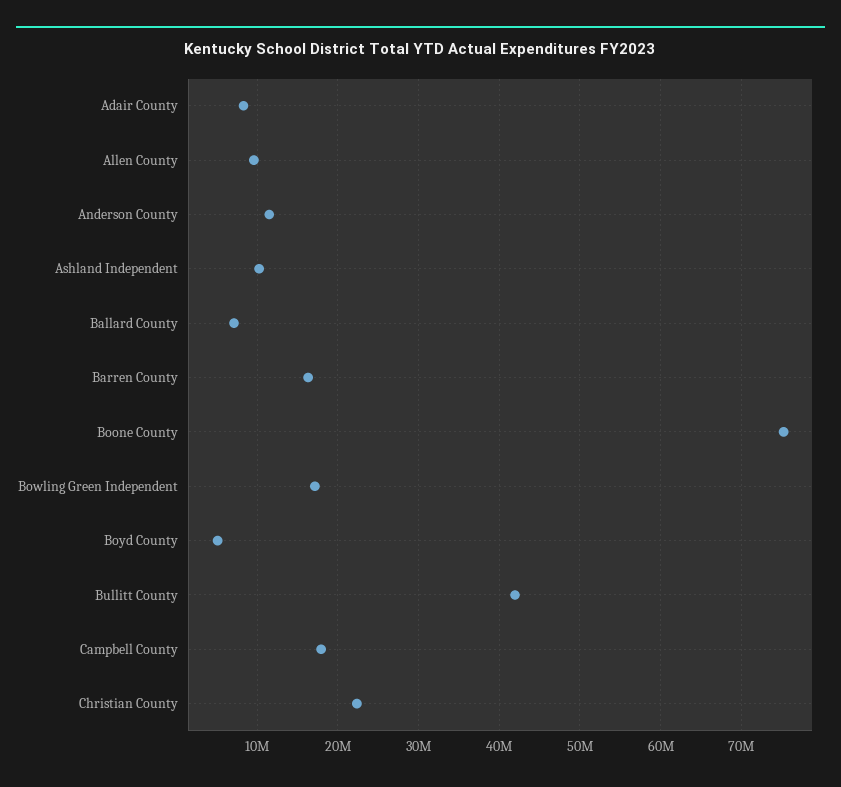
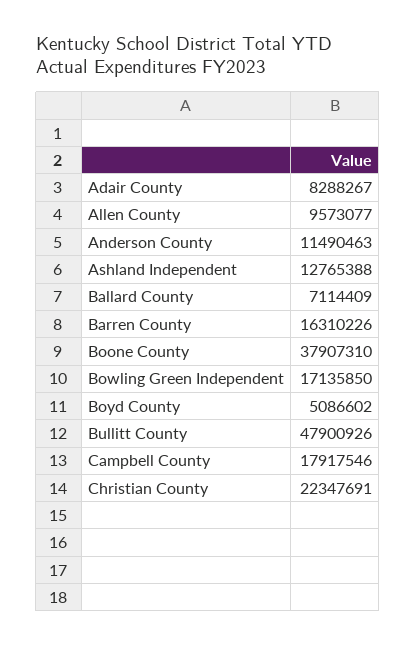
  {
    "Adair County": 8288267,
    "Allen County": 9573077,
    "Anderson County": 11490463,
-   "Ashland Independent": 10000000,
+   "Ashland Independent": 12765388,
    "Ballard County": 7114409,
    "Barren County": 16310226,
-   "Boone County": 75000000,
+   "Boone County": 37907310,
    "Bowling Green Independent": 17135850,
    "Boyd County": 5086602,
-   "Bullitt County": 42000000,
+   "Bullitt County": 47900926,
    "Campbell County": 17917546,
    "Christian County": 22347691
  }

